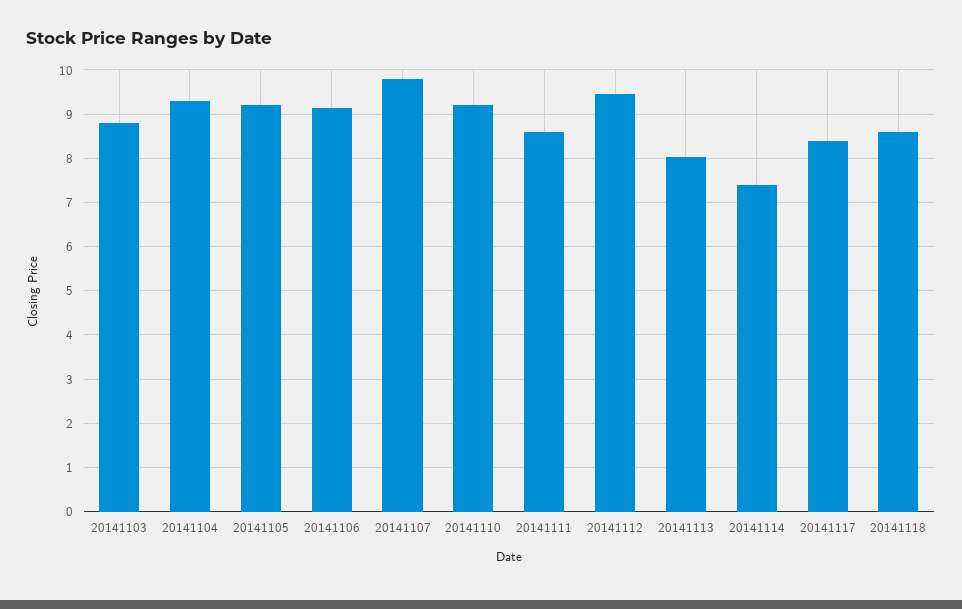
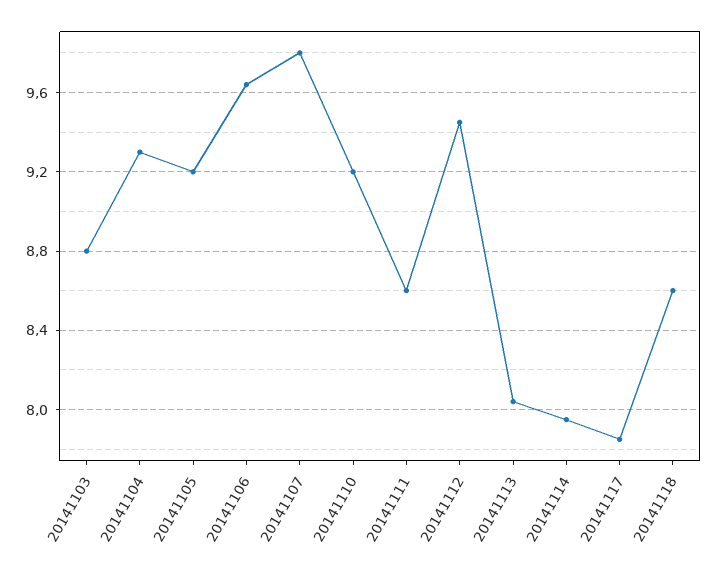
  {
    "20141103": 8.8,
    "20141104": 9.3,
    "20141105": 9.2,
-   "20141106": 9.2,
+   "20141106": 9.65,
    "20141107": 9.8,
    "20141110": 9.2,
    "20141111": 8.6,
    "20141112": 9.45,
    "20141113": 8.05,
-   "20141114": 7.4,
+   "20141114": 7.95,
-   "20141117": 8.4,
+   "20141117": 7.85,
    "20141118": 8.6
  }

